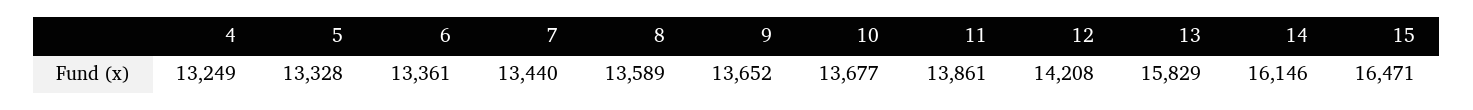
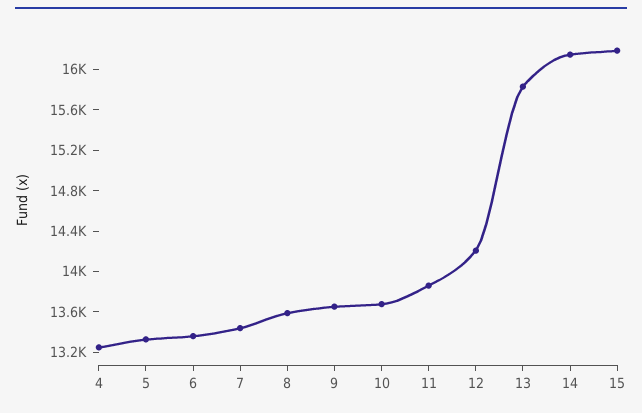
  {
    "4": 13249,
    "5": 13328,
    "6": 13361,
    "7": 13440,
    "8": 13589,
    "9": 13652,
    "10": 13677,
    "11": 13861,
    "12": 14208,
    "13": 15829,
    "14": 16146,
-   "15": 16471
+   "15": 16200
  }

